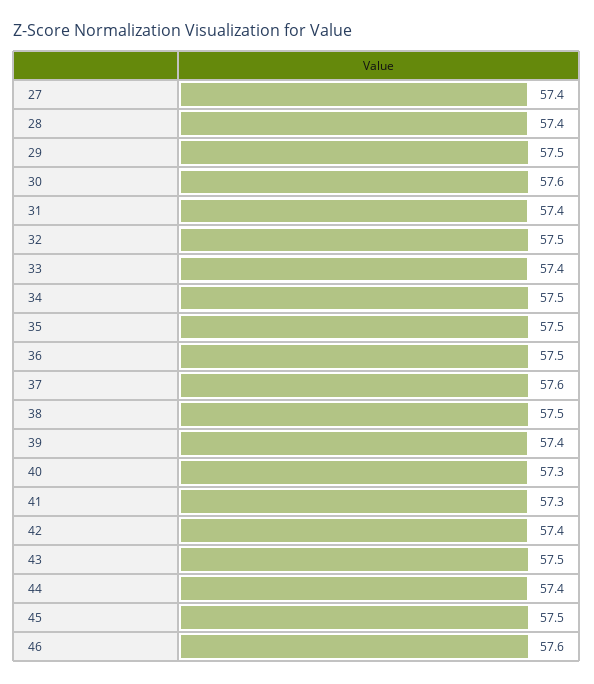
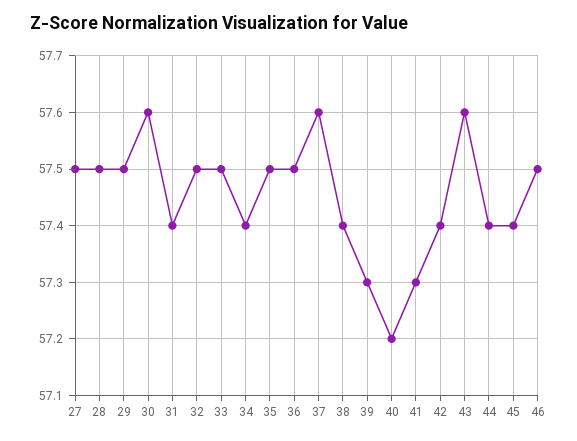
  {
-   "27": 57.4,
+   "27": 57.5,
-   "28": 57.4,
+   "28": 57.5,
    "29": 57.5,
    "30": 57.6,
    "31": 57.4,
    "32": 57.5,
-   "33": 57.4,
+   "33": 57.5,
-   "34": 57.5,
+   "34": 57.4,
    "35": 57.5,
    "36": 57.5,
    "37": 57.6,
-   "38": 57.5,
+   "38": 57.4,
-   "39": 57.4,
+   "39": 57.3,
-   "40": 57.3,
+   "40": 57.2,
    "41": 57.3,
    "42": 57.4,
-   "43": 57.5,
+   "43": 57.6,
    "44": 57.4,
-   "45": 57.5,
+   "45": 57.4,
-   "46": 57.6
+   "46": 57.5
  }

